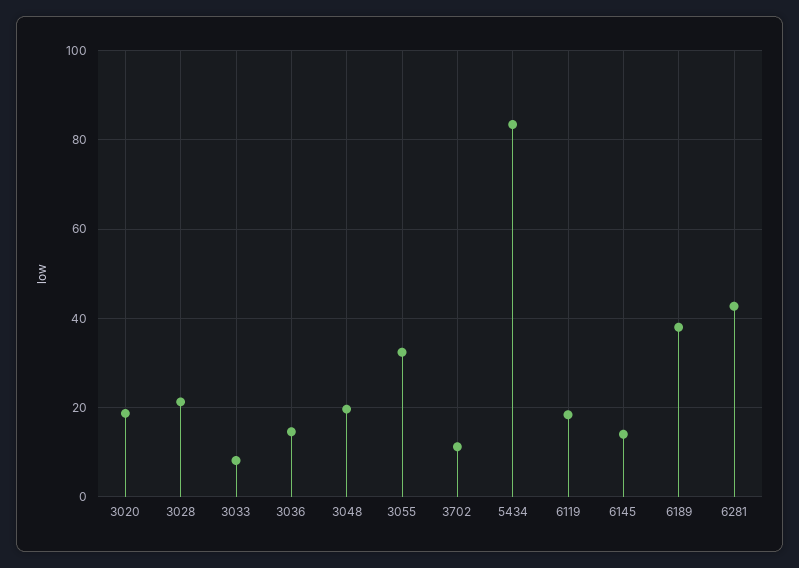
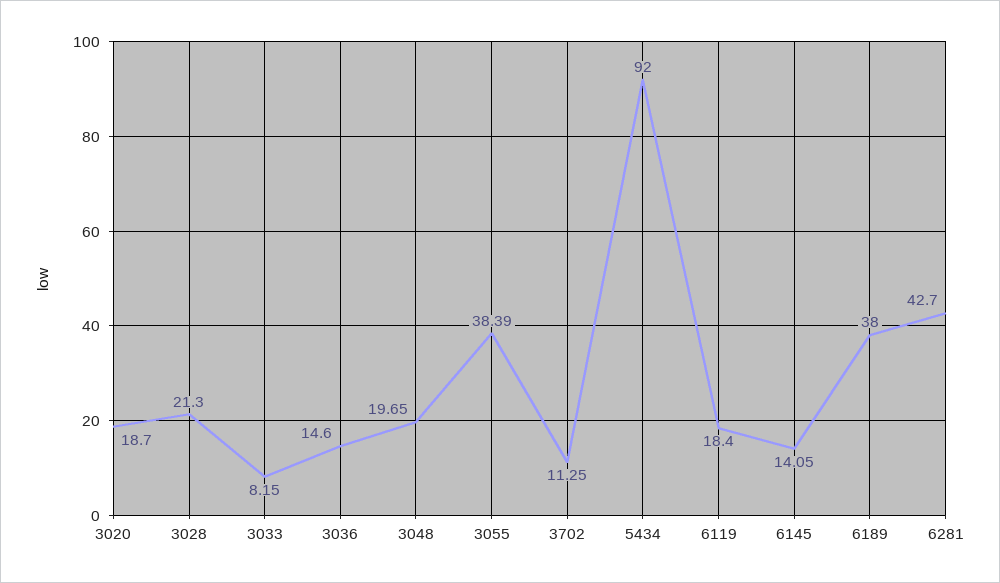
  {
    "3020": 18.7,
    "3028": 21.3,
    "3033": 8.15,
    "3036": 14.6,
    "3048": 19.65,
-   "3055": 32,
+   "3055": 38.39,
    "3702": 11.25,
-   "5434": 84,
+   "5434": 92,
    "6119": 18.4,
    "6145": 14.05,
    "6189": 38,
    "6281": 42.7
  }

